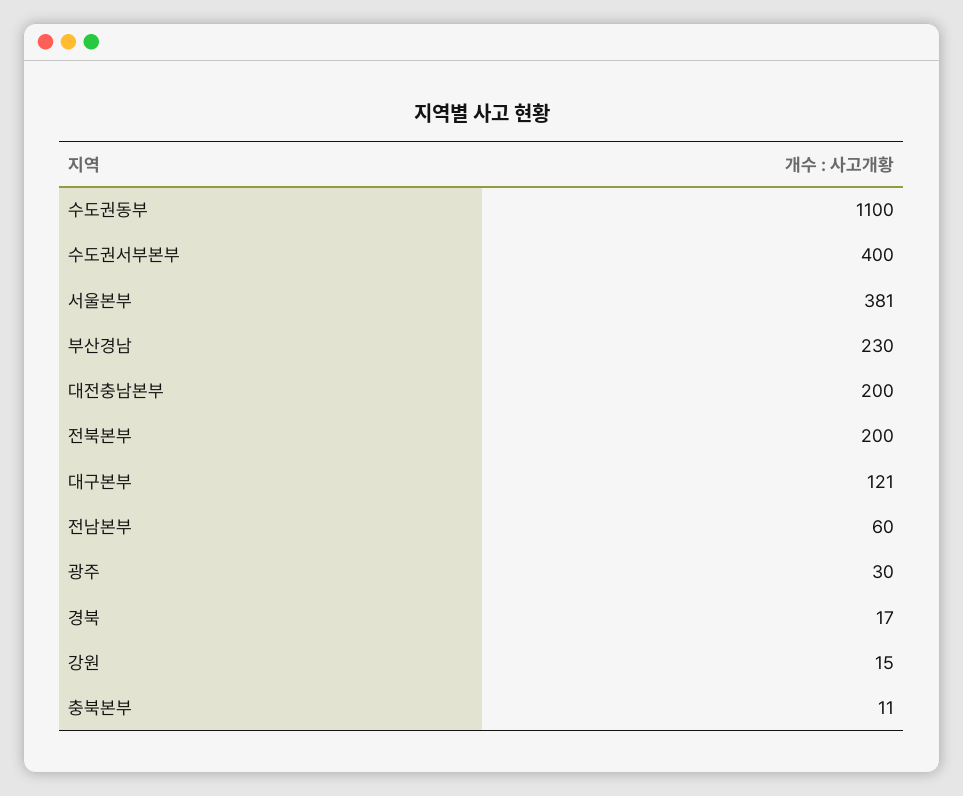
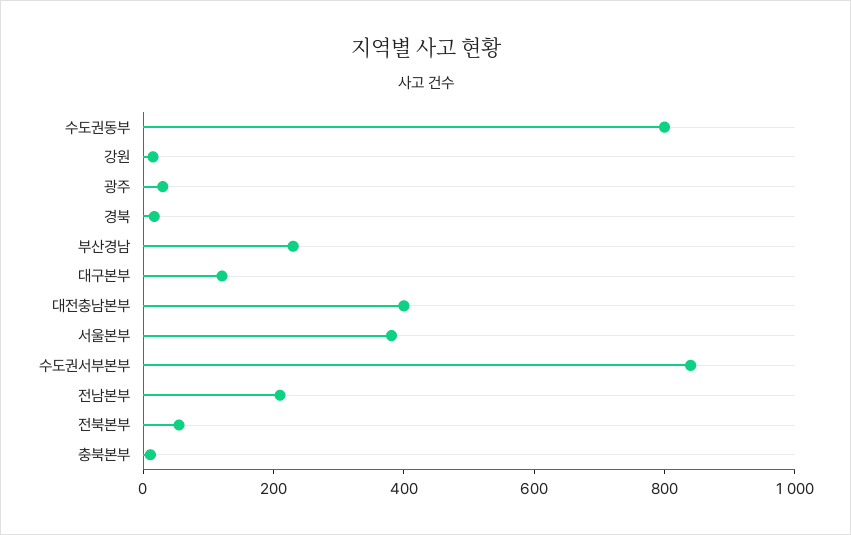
  {
-   "수도권동부": 1100,
+   "수도권동부": 800,
-   "수도권서부본부": 400,
+   "수도권서부본부": 850,
    "서울본부": 381,
    "부산경남": 230,
-   "대전충남본부": 200,
+   "대전충남본부": 400,
-   "전북본부": 200,
+   "전북본부": 50,
    "대구본부": 121,
-   "전남본부": 60,
+   "전남본부": 200,
    "광주": 30,
    "경북": 17,
    "강원": 15,
    "충북본부": 11
  }

